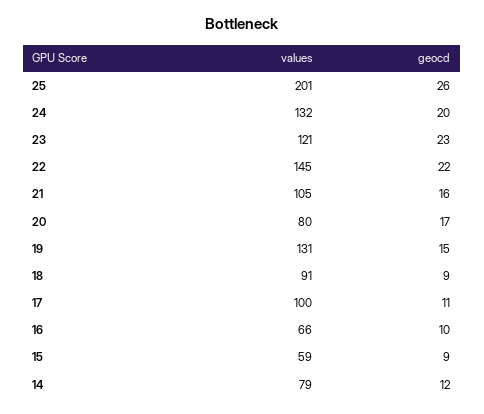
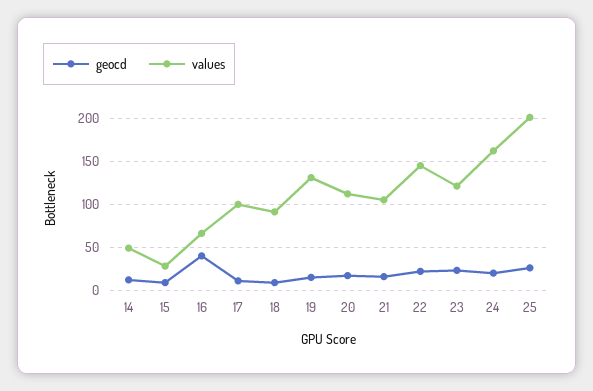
  {
    "values": {
      "25": 201,
-     "24": 132,
+     "24": 160,
      "23": 121,
      "22": 145,
      "21": 105,
-     "20": 80,
+     "20": 110,
      "19": 131,
      "18": 91,
      "17": 100,
      "16": 66,
-     "15": 59,
+     "15": 30,
-     "14": 79
+     "14": 50
    },
    "geocd": {
      "25": 26,
      "24": 20,
      "23": 23,
      "22": 22,
      "21": 16,
      "20": 17,
      "19": 15,
      "18": 9,
      "17": 11,
-     "16": 10,
+     "16": 40,
      "15": 9,
      "14": 12
    }
  }

